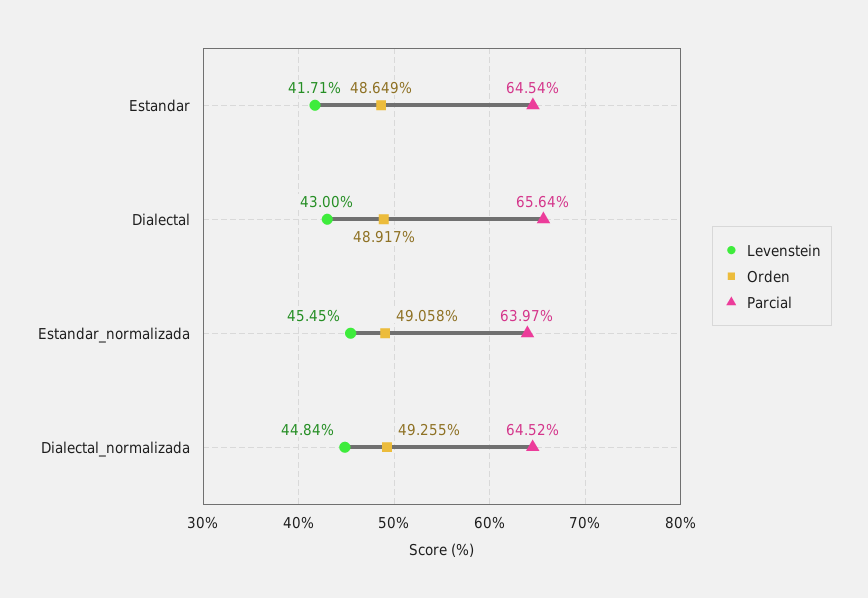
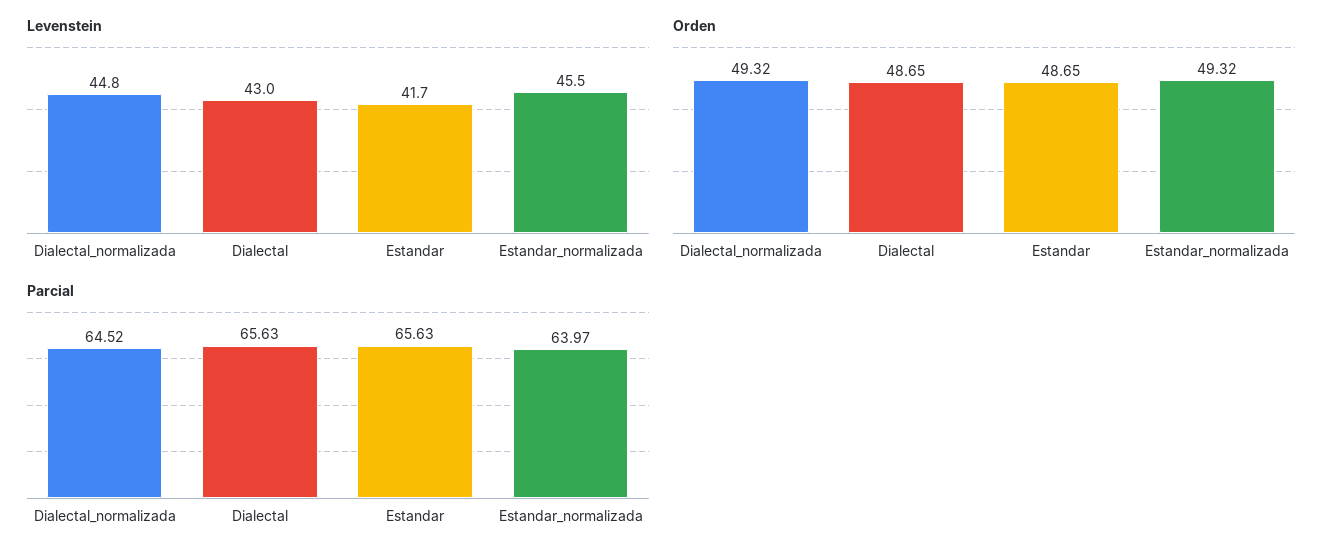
  {
    "Levenstein": {
      "Estandar": 41.71,
      "Dialectal": 43,
      "Estandar_normalizada": 45.45,
      "Dialectal_normalizada": 44.84
    },
    "Orden": {
      "Estandar": 48.649,
-     "Dialectal": 48.917,
+     "Dialectal": 48.65,
-     "Estandar_normalizada": 49.058,
+     "Estandar_normalizada": 49.32,
-     "Dialectal_normalizada": 49.255
+     "Dialectal_normalizada": 49.32
    },
    "Parcial": {
-     "Estandar": 64.54,
+     "Estandar": 65.63,
-     "Dialectal": 65.64,
+     "Dialectal": 65.63,
      "Estandar_normalizada": 63.97,
      "Dialectal_normalizada": 64.52
    }
  }

